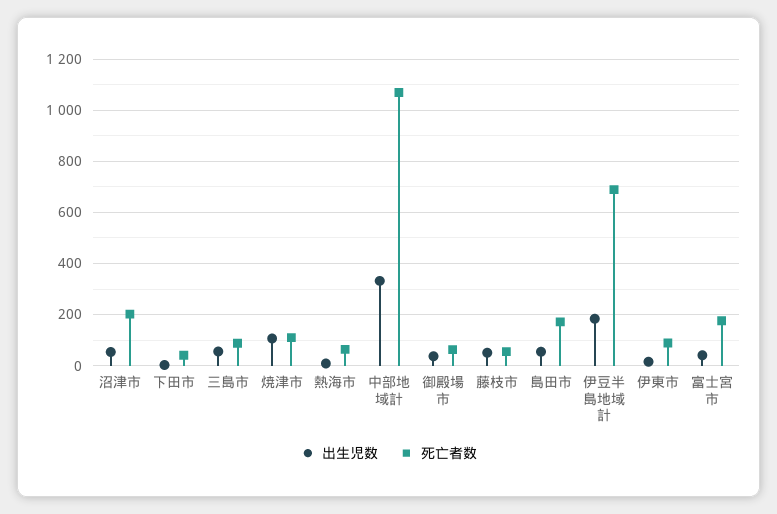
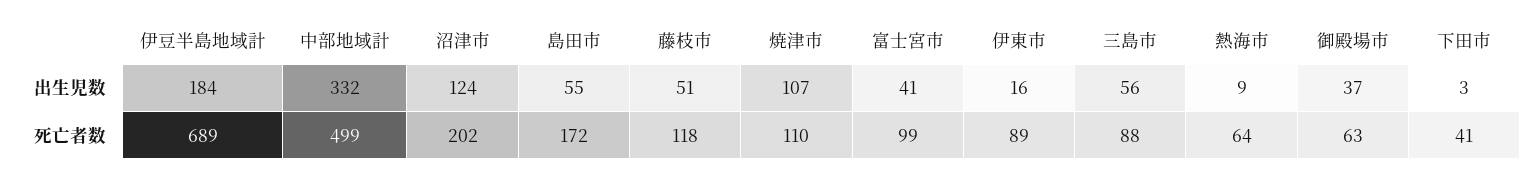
  {
    "出生児数": {
-     "沼津市": 50,
+     "沼津市": 124,
      "下田市": 3,
      "三島市": 56,
      "焼津市": 107,
      "熱海市": 9,
      "中部地域計": 332,
      "御殿場市": 37,
      "藤枝市": 51,
      "島田市": 55,
      "伊豆半島地域計": 184,
      "伊東市": 16,
      "富士宮市": 41
    },
    "死亡者数": {
      "沼津市": 202,
      "下田市": 41,
      "三島市": 88,
      "焼津市": 110,
      "熱海市": 64,
-     "中部地域計": 1075,
+     "中部地域計": 499,
      "御殿場市": 63,
-     "藤枝市": 50,
+     "藤枝市": 118,
      "島田市": 172,
      "伊豆半島地域計": 689,
      "伊東市": 89,
-     "富士宮市": 175
+     "富士宮市": 99
    }
  }

